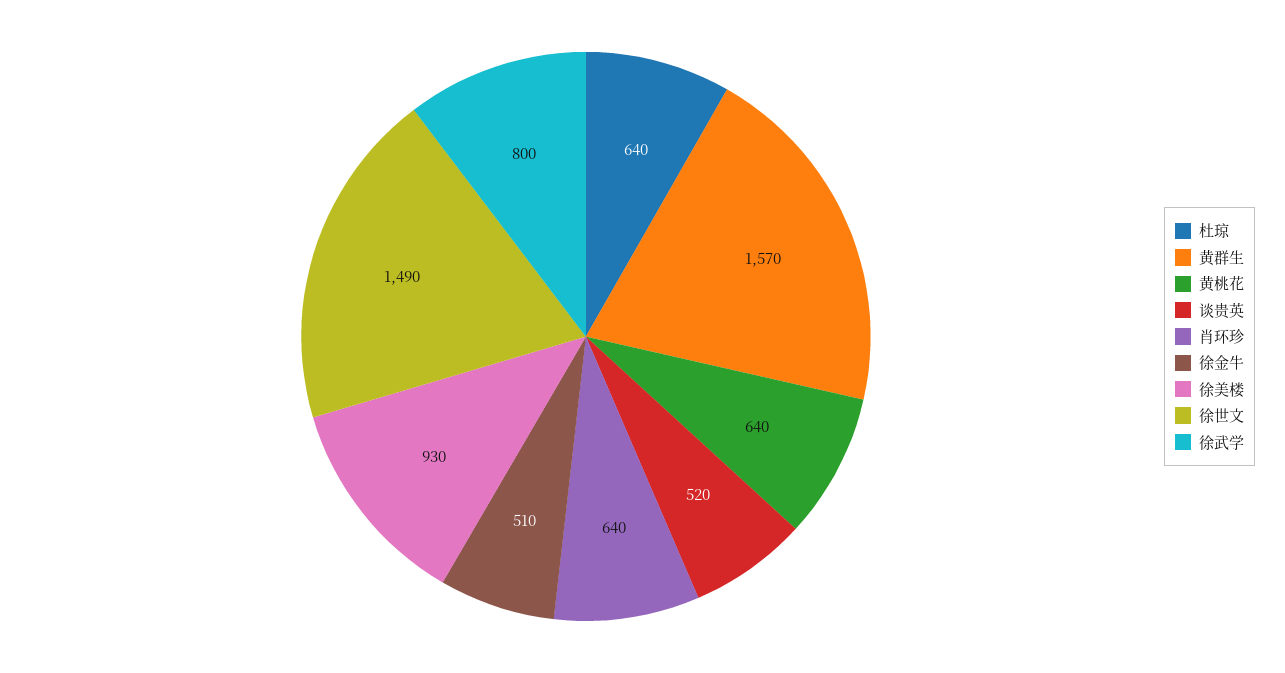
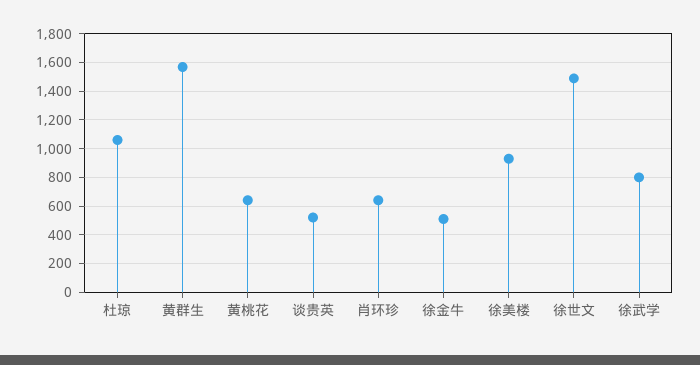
  {
-   "杜琼": 640,
+   "杜琼": 1050,
    "黄群生": 1570,
    "黄桃花": 640,
    "谈贵英": 520,
    "肖环珍": 640,
    "徐金牛": 510,
    "徐美楼": 930,
    "徐世文": 1490,
    "徐武学": 800
  }

